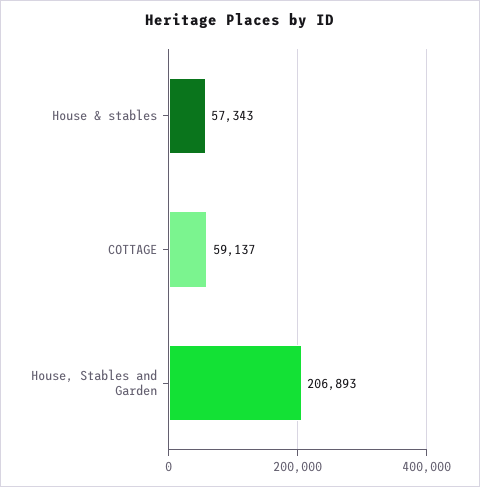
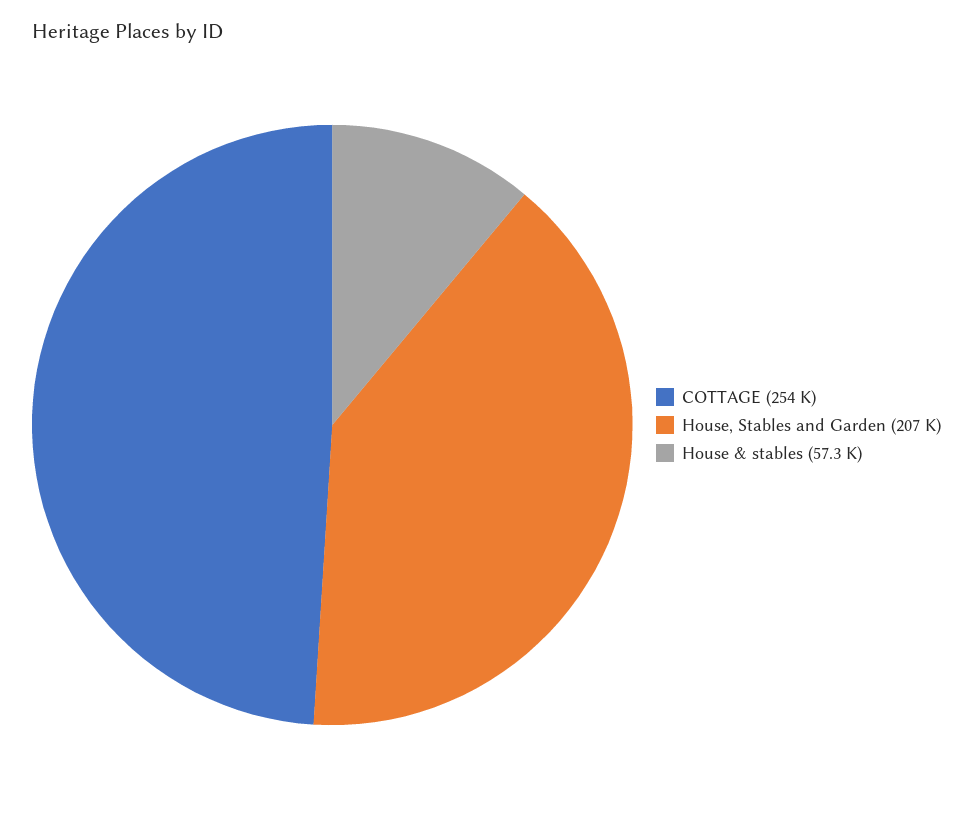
  {
    "House & stables": 57343,
-   "COTTAGE": 59137,
+   "COTTAGE": 254000,
    "House, Stables and Garden": 206893
  }

